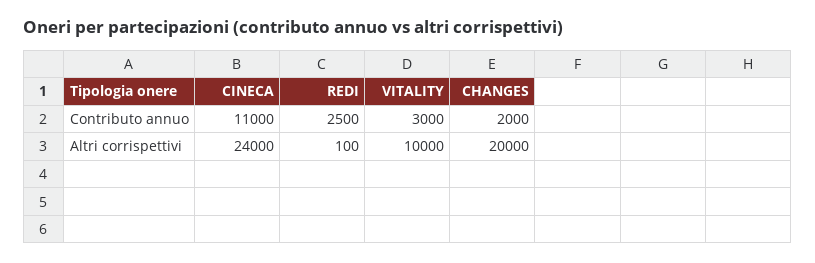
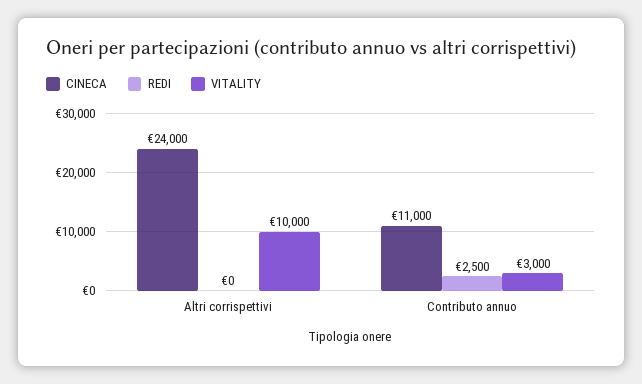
  {
    "CINECA": {
      "Contributo annuo": 11000,
      "Altri corrispettivi": 24000
    },
    "REDI": {
      "Contributo annuo": 2500,
-     "Altri corrispettivi": 100
+     "Altri corrispettivi": 0
    },
    "VITALITY": {
      "Contributo annuo": 3000,
      "Altri corrispettivi": 10000
-   },
+   }
-   "CHANGES": {
-     "Contributo annuo": 2000,
-     "Altri corrispettivi": 20000
-   }
  }

